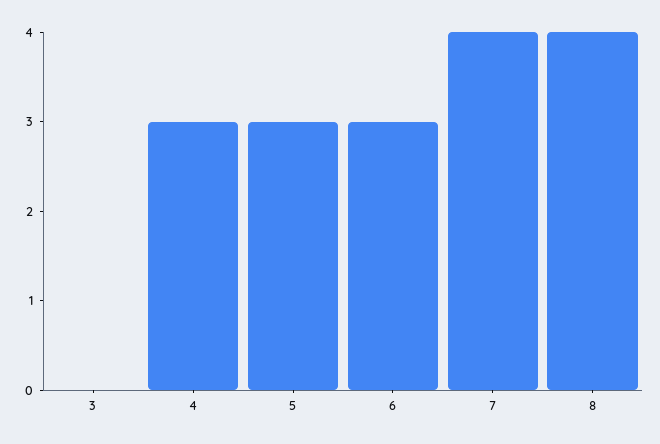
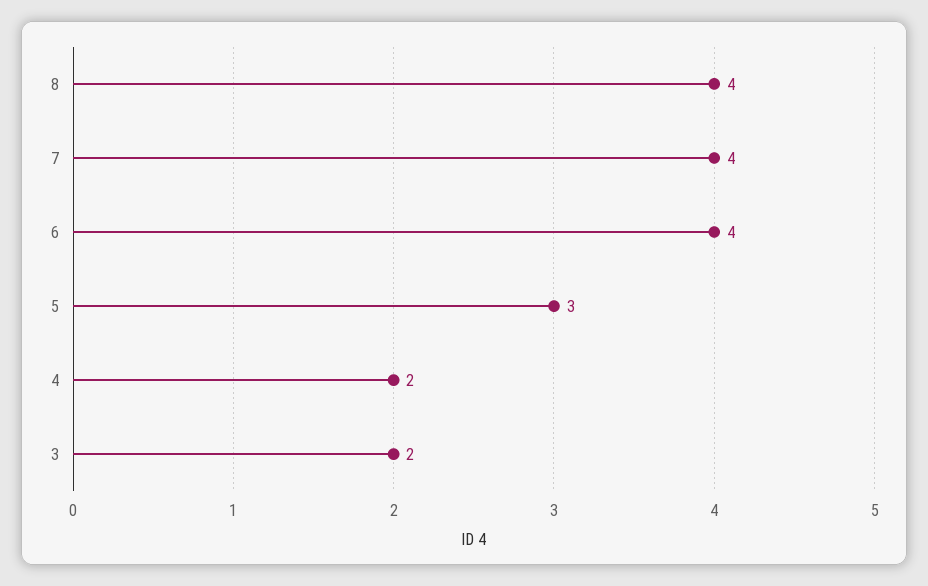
  {
-   "3": 0,
+   "3": 2,
-   "4": 3,
+   "4": 2,
    "5": 3,
-   "6": 3,
+   "6": 4,
    "7": 4,
    "8": 4
  }

